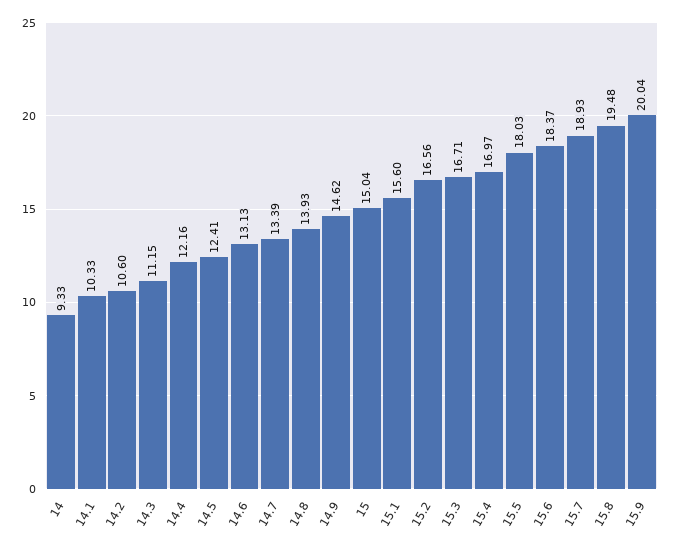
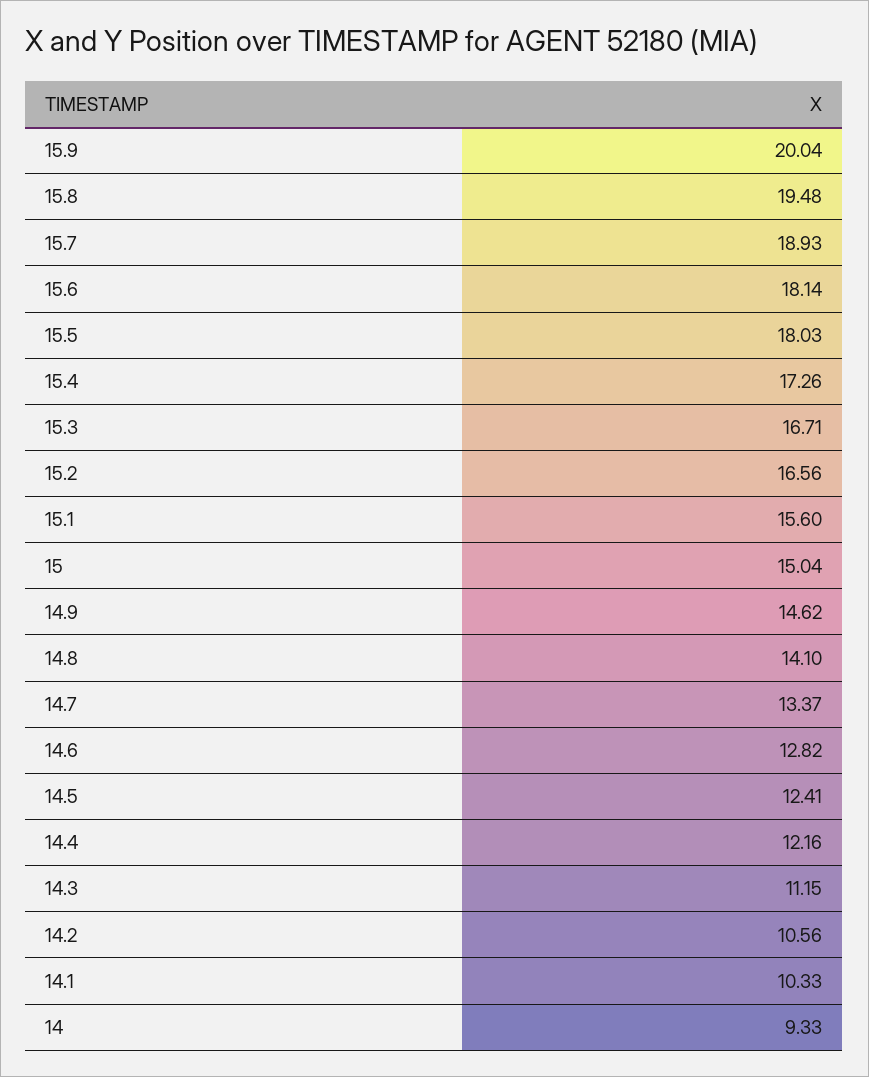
  {
    "14": 9.33,
    "14.1": 10.33,
-   "14.2": 10.6,
+   "14.2": 10.56,
    "14.3": 11.15,
    "14.4": 12.16,
    "14.5": 12.41,
-   "14.6": 13.13,
+   "14.6": 12.82,
-   "14.7": 13.39,
+   "14.7": 13.37,
-   "14.8": 13.93,
+   "14.8": 14.1,
    "14.9": 14.62,
    "15": 15.04,
    "15.1": 15.6,
    "15.2": 16.56,
    "15.3": 16.71,
-   "15.4": 16.97,
+   "15.4": 17.26,
    "15.5": 18.03,
-   "15.6": 18.37,
+   "15.6": 18.14,
    "15.7": 18.93,
    "15.8": 19.48,
    "15.9": 20.04
  }

